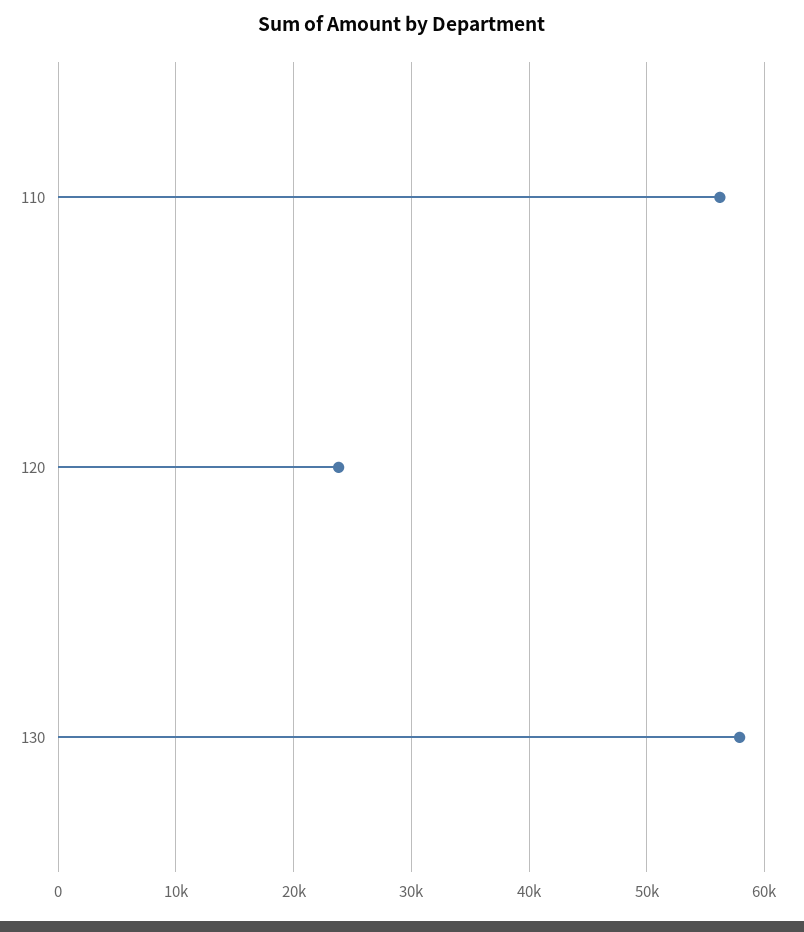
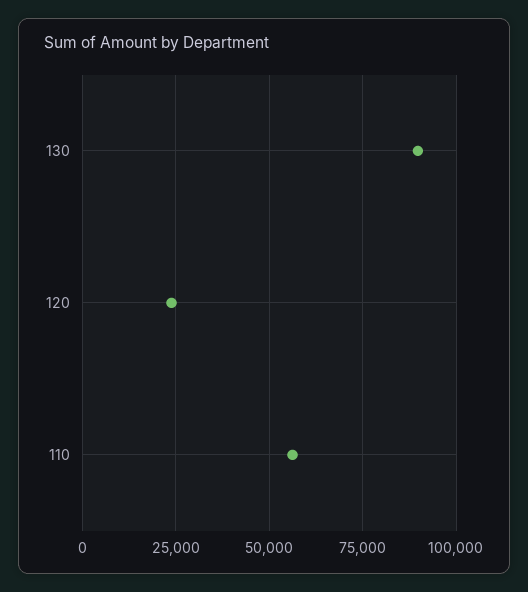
  {
    "110": 56000,
    "120": 24000,
-   "130": 58000
+   "130": 90000
  }

